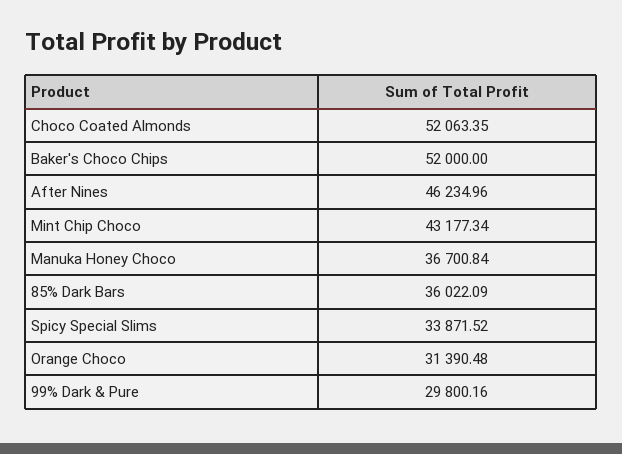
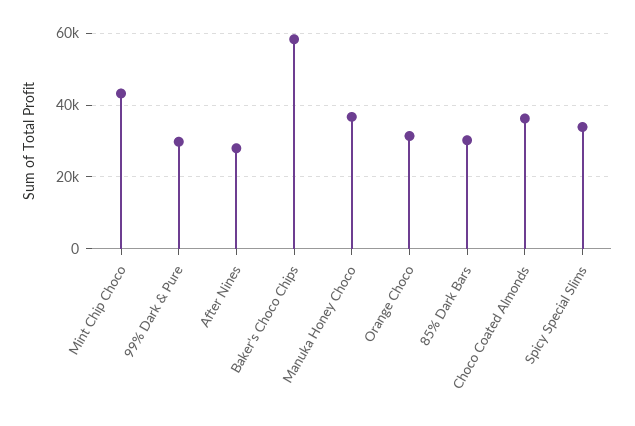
  {
-   "Choco Coated Almonds": 52063.35,
+   "Choco Coated Almonds": 36000,
-   "Baker's Choco Chips": 52000,
+   "Baker's Choco Chips": 58000,
-   "After Nines": 46234.96,
+   "After Nines": 28000,
    "Mint Chip Choco": 43177.34,
    "Manuka Honey Choco": 36700.84,
-   "85% Dark Bars": 36022.09,
+   "85% Dark Bars": 30000,
    "Spicy Special Slims": 33871.52,
    "Orange Choco": 31390.48,
    "99% Dark & Pure": 29800.16
  }

